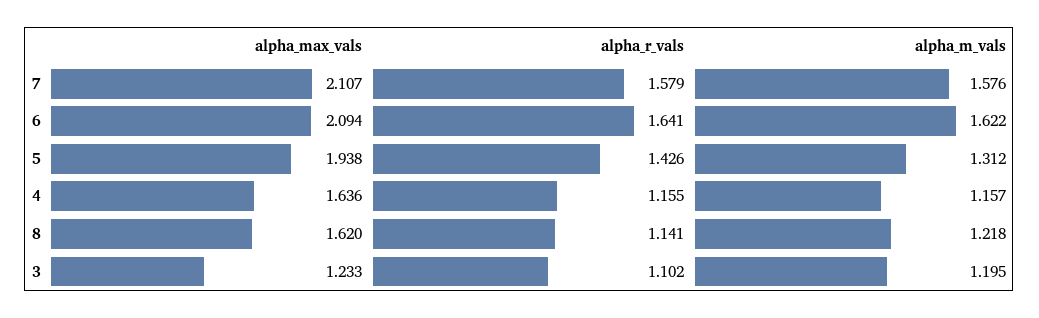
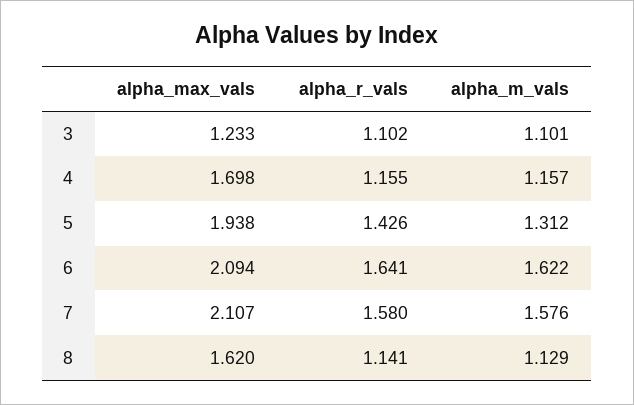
  {
    "alpha_max_vals": {
      "7": 2.107,
      "6": 2.094,
      "5": 1.938,
-     "4": 1.636,
+     "4": 1.698,
      "8": 1.62,
      "3": 1.233
    },
    "alpha_r_vals": {
-     "7": 1.579,
+     "7": 1.58,
      "6": 1.641,
      "5": 1.426,
      "4": 1.155,
      "8": 1.141,
      "3": 1.102
    },
    "alpha_m_vals": {
      "7": 1.576,
      "6": 1.622,
      "5": 1.312,
      "4": 1.157,
-     "8": 1.218,
+     "8": 1.129,
-     "3": 1.195
+     "3": 1.101
    }
  }

